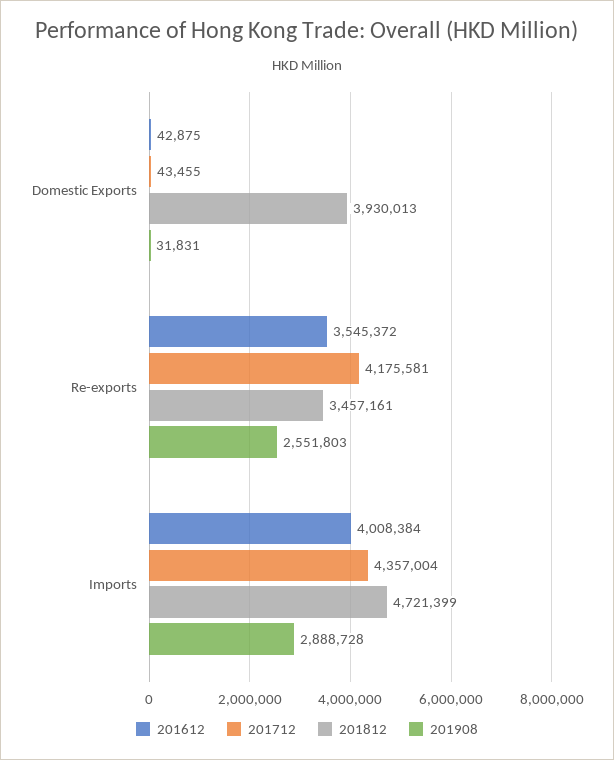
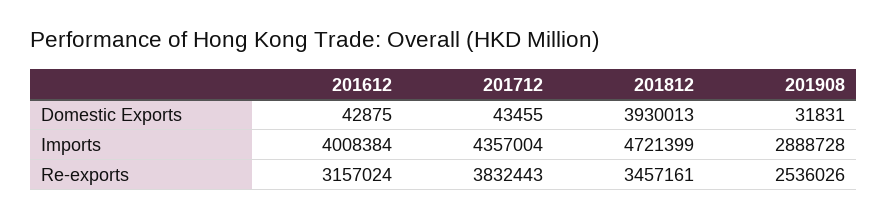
  {
    "201612": {
      "Domestic Exports": 42875,
-     "Re-exports": 3545372,
+     "Re-exports": 3157024,
      "Imports": 4008384
    },
    "201712": {
      "Domestic Exports": 43455,
-     "Re-exports": 4175581,
+     "Re-exports": 3832443,
      "Imports": 4357004
    },
    "201812": {
      "Domestic Exports": 3930013,
      "Re-exports": 3457161,
      "Imports": 4721399
    },
    "201908": {
      "Domestic Exports": 31831,
-     "Re-exports": 2551803,
+     "Re-exports": 2536026,
      "Imports": 2888728
    }
  }

